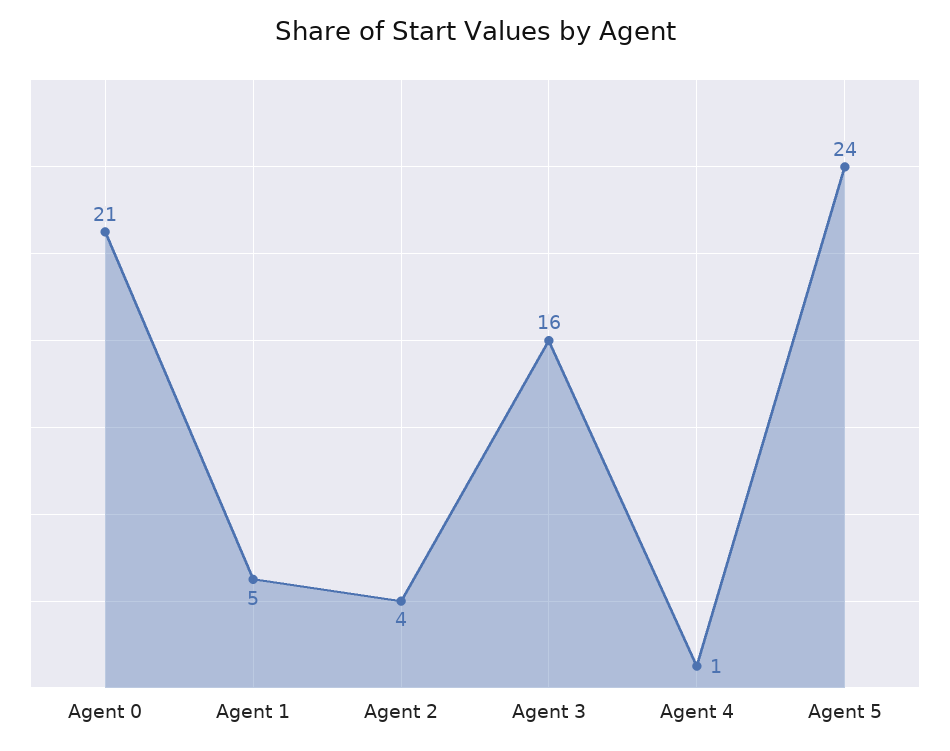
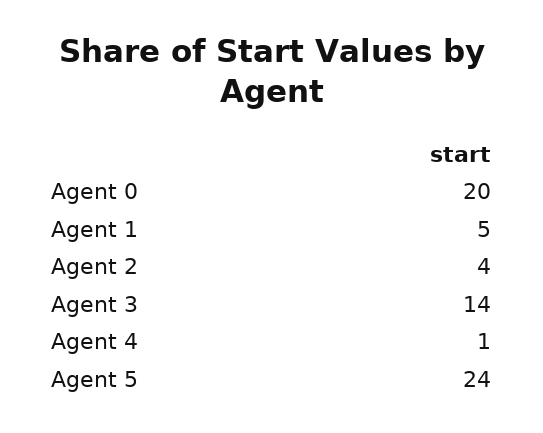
  {
-   "Agent 0": 21,
+   "Agent 0": 20,
    "Agent 1": 5,
    "Agent 2": 4,
-   "Agent 3": 16,
+   "Agent 3": 14,
    "Agent 4": 1,
    "Agent 5": 24
  }

